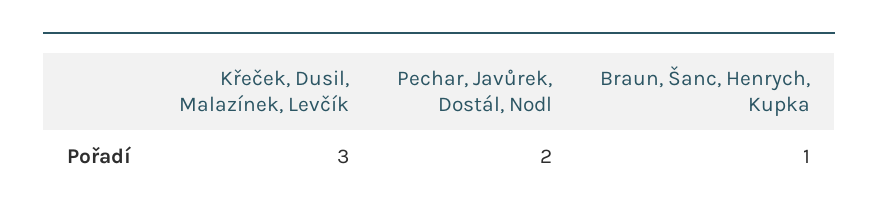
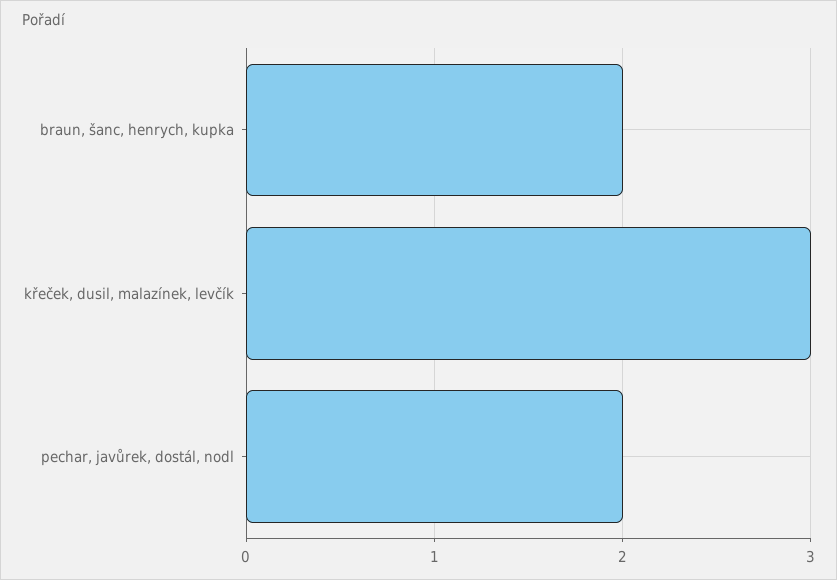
  {
    "Křeček, Dusil, Malazínek, Levčík": 3,
    "Pechar, Javůrek, Dostál, Nodl": 2,
-   "Braun, Šanc, Henrych, Kupka": 1
+   "Braun, Šanc, Henrych, Kupka": 2
  }

